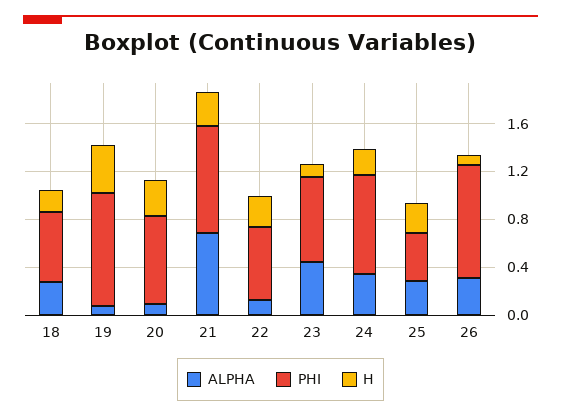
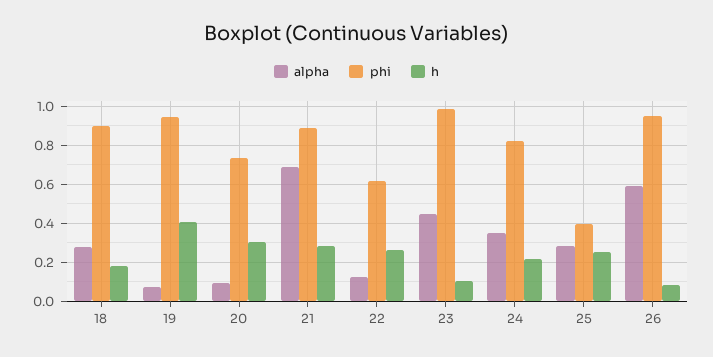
  {
    "ALPHA": {
      "18": 0.3,
      "19": 0.1,
      "20": 0.1,
      "21": 0.7,
      "22": 0.15,
      "23": 0.45,
      "24": 0.35,
      "25": 0.3,
-     "26": 0.3
+     "26": 0.6
    },
    "PHI": {
-     "18": 0.6,
+     "18": 0.9,
      "19": 0.95,
      "20": 0.75,
      "21": 0.9,
      "22": 0.6,
-     "23": 0.7,
+     "23": 1,
      "24": 0.8,
      "25": 0.4,
      "26": 0.95
    },
    "H": {
      "18": 0.2,
      "19": 0.4,
      "20": 0.3,
      "21": 0.3,
      "22": 0.25,
      "23": 0.1,
      "24": 0.2,
      "25": 0.25,
      "26": 0.1
    }
  }

